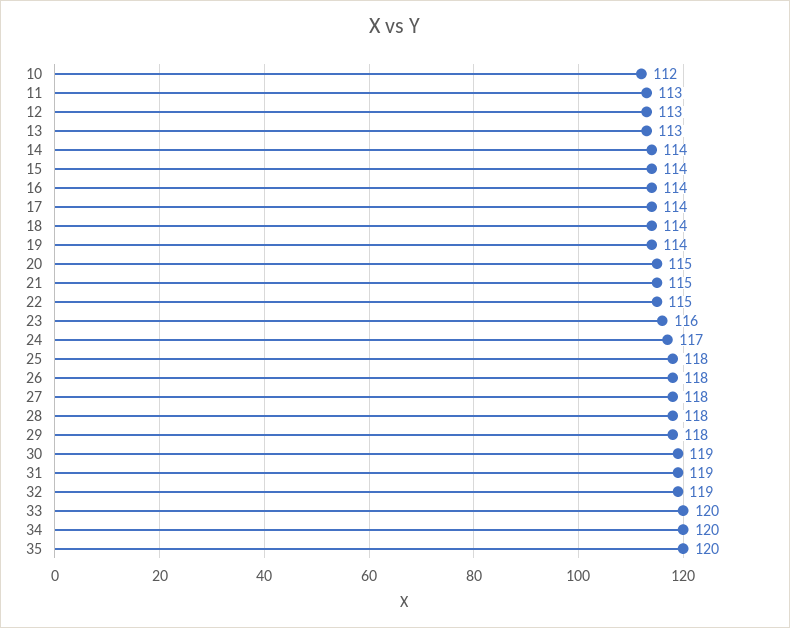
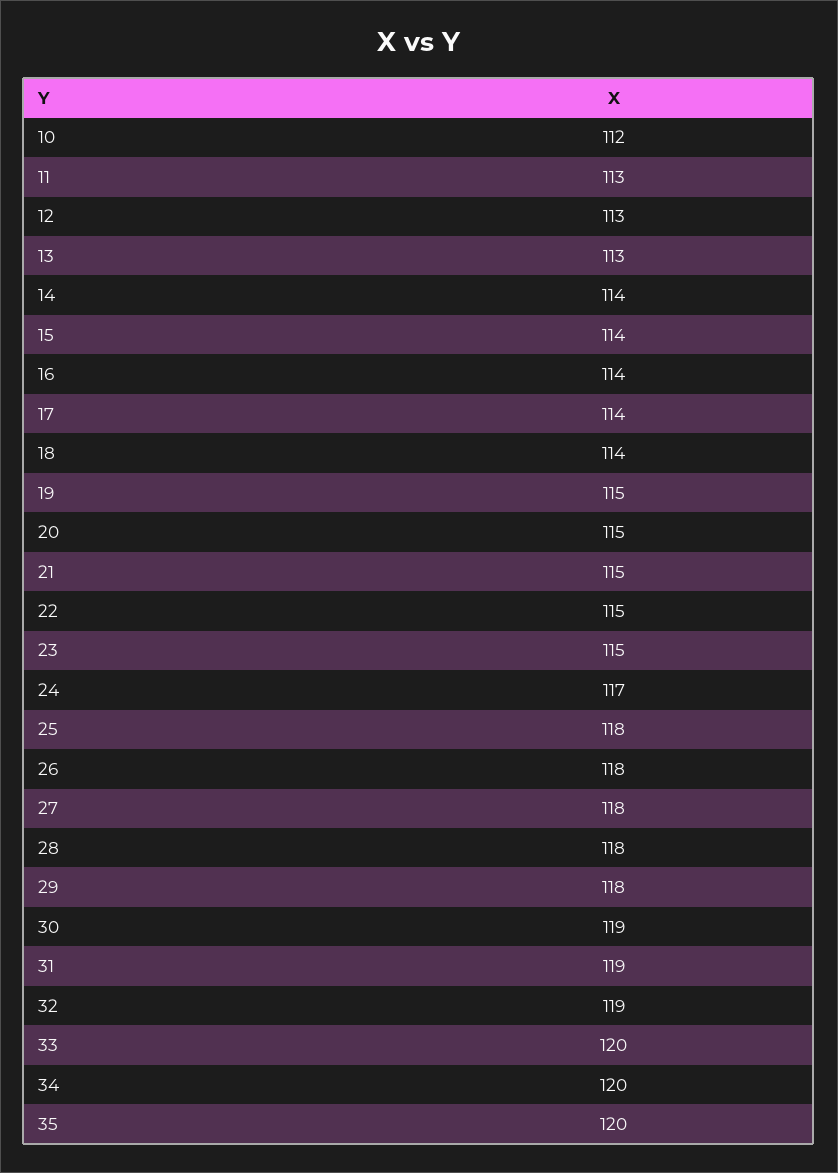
  {
    "10": 112,
    "11": 113,
    "12": 113,
    "13": 113,
    "14": 114,
    "15": 114,
    "16": 114,
    "17": 114,
    "18": 114,
-   "19": 114,
+   "19": 115,
    "20": 115,
    "21": 115,
    "22": 115,
-   "23": 116,
+   "23": 115,
    "24": 117,
    "25": 118,
    "26": 118,
    "27": 118,
    "28": 118,
    "29": 118,
    "30": 119,
    "31": 119,
    "32": 119,
    "33": 120,
    "34": 120,
    "35": 120
  }

